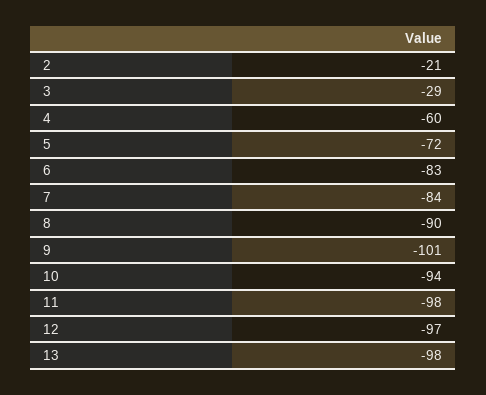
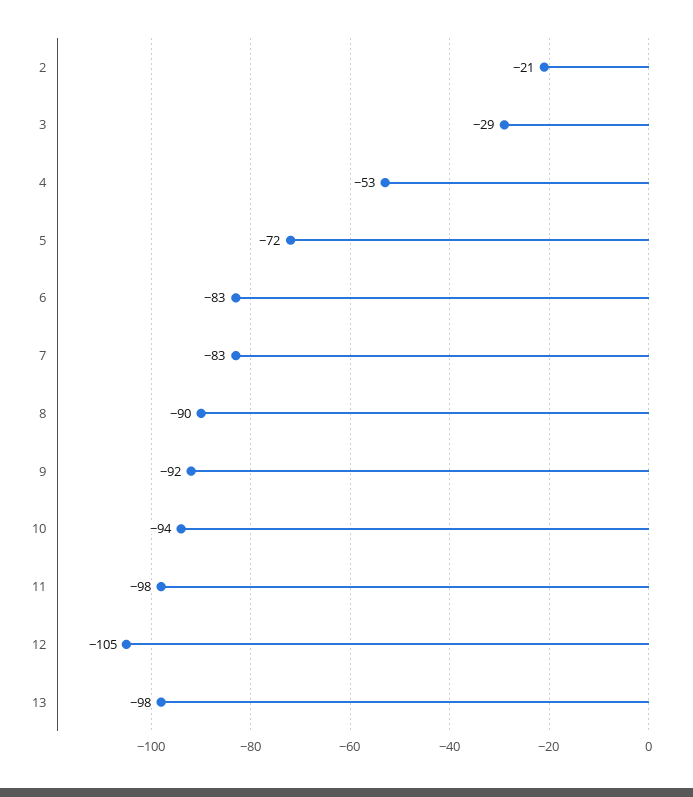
  {
    "2": -21,
    "3": -29,
-   "4": -60,
+   "4": -53,
    "5": -72,
    "6": -83,
-   "7": -84,
+   "7": -83,
    "8": -90,
-   "9": -101,
+   "9": -92,
    "10": -94,
    "11": -98,
-   "12": -97,
+   "12": -105,
    "13": -98
  }

